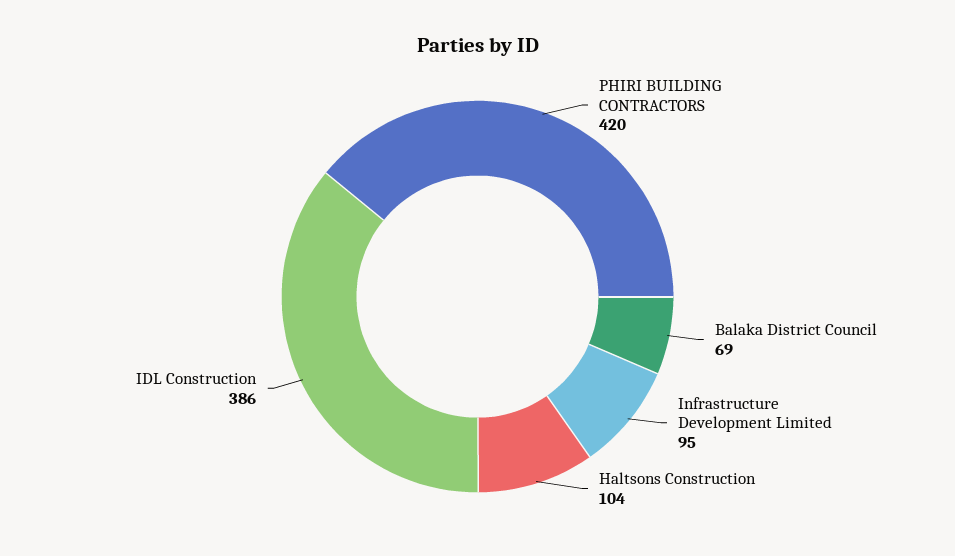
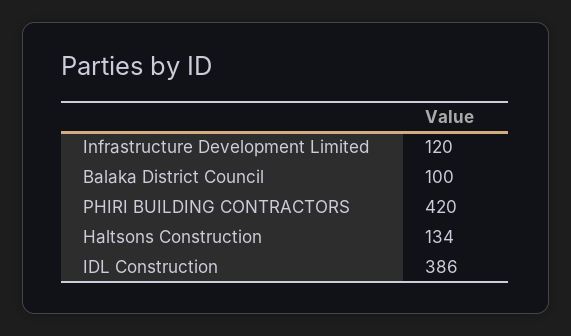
  {
    "PHIRI BUILDING CONTRACTORS": 420,
-   "Balaka District Council": 69,
+   "Balaka District Council": 100,
-   "Infrastructure Development Limited": 95,
+   "Infrastructure Development Limited": 120,
-   "Haltsons Construction": 104,
+   "Haltsons Construction": 134,
    "IDL Construction": 386
  }

